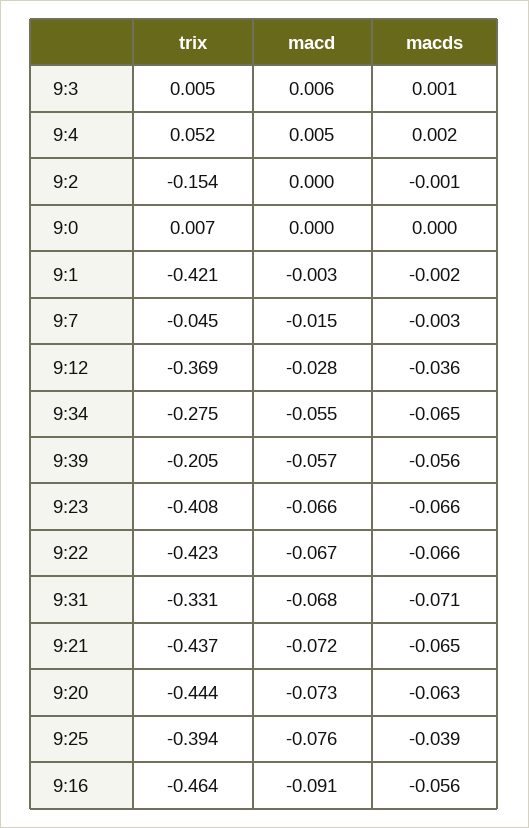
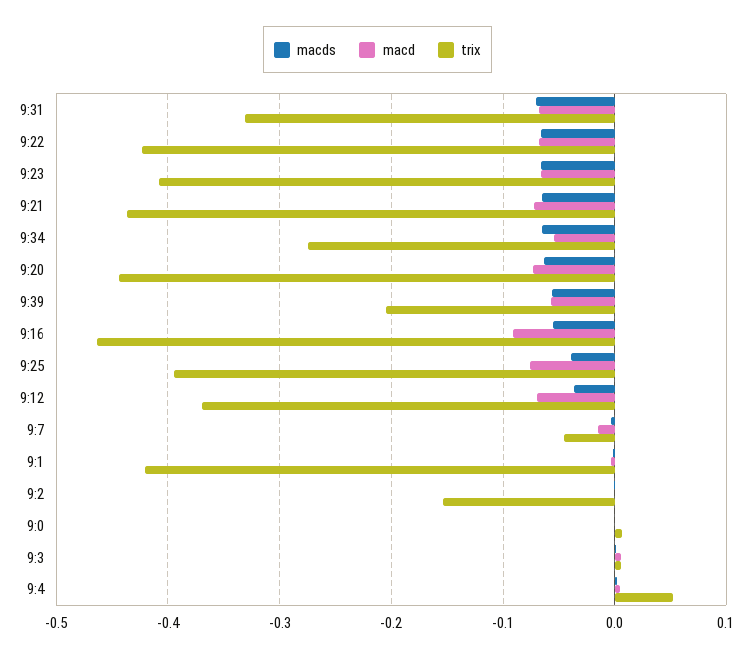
  {
    "trix": {
      "9:3": 0.005,
      "9:4": 0.052,
      "9:2": -0.154,
      "9:0": 0.007,
      "9:1": -0.421,
      "9:7": -0.045,
      "9:12": -0.369,
      "9:34": -0.275,
      "9:39": -0.205,
      "9:23": -0.408,
      "9:22": -0.423,
      "9:31": -0.331,
      "9:21": -0.437,
      "9:20": -0.444,
      "9:25": -0.394,
      "9:16": -0.464
    },
    "macd": {
      "9:3": 0.006,
      "9:4": 0.005,
      "9:2": 0,
      "9:0": 0,
      "9:1": -0.003,
      "9:7": -0.015,
-     "9:12": -0.028,
+     "9:12": -0.07,
      "9:34": -0.055,
      "9:39": -0.057,
      "9:23": -0.066,
      "9:22": -0.067,
      "9:31": -0.068,
      "9:21": -0.072,
      "9:20": -0.073,
      "9:25": -0.076,
      "9:16": -0.091
    },
    "macds": {
      "9:3": 0.001,
      "9:4": 0.002,
      "9:2": -0.001,
      "9:0": 0,
      "9:1": -0.002,
      "9:7": -0.003,
      "9:12": -0.036,
      "9:34": -0.065,
      "9:39": -0.056,
      "9:23": -0.066,
      "9:22": -0.066,
      "9:31": -0.071,
      "9:21": -0.065,
      "9:20": -0.063,
      "9:25": -0.039,
      "9:16": -0.056
    }
  }

